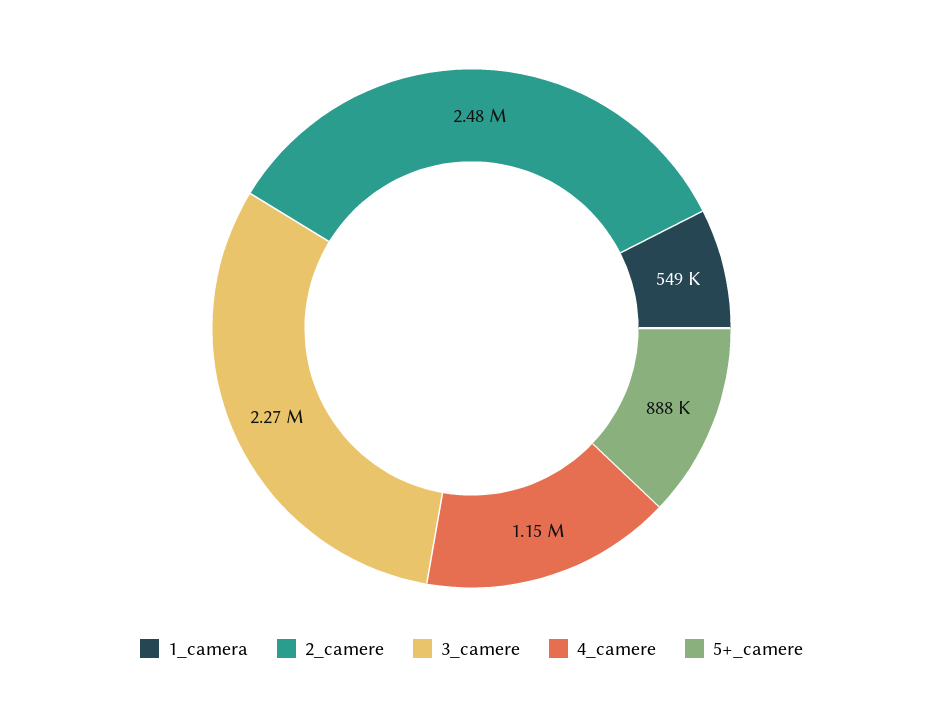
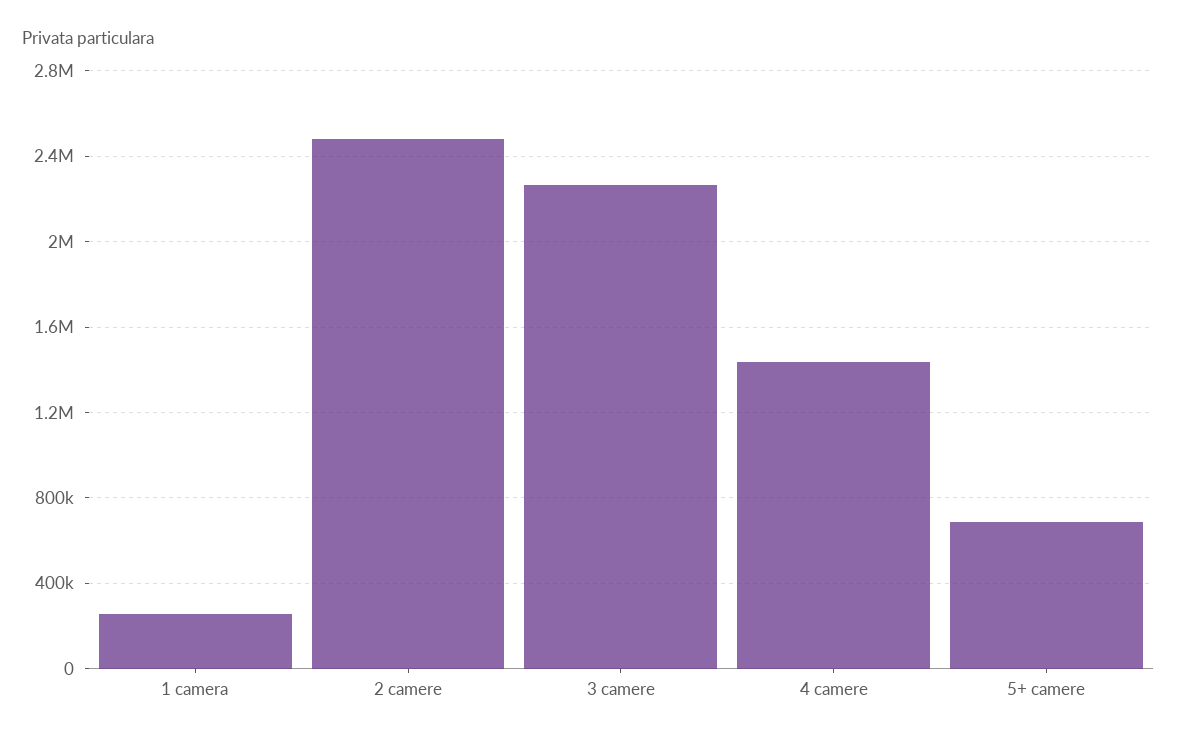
  {
-   "1_camera": 549000,
+   "1_camera": 250000,
    "2_camere": 2480000,
    "3_camere": 2270000,
-   "4_camere": 1150000,
+   "4_camere": 1450000,
-   "5+_camere": 888000
+   "5+_camere": 700000
  }

